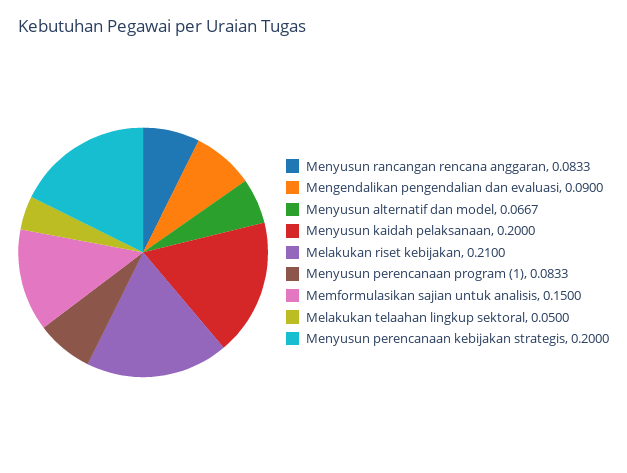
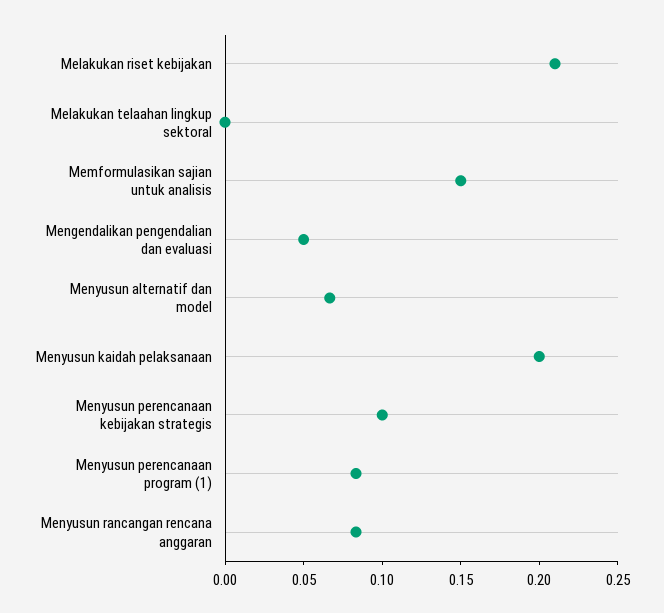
  {
    "Menyusun rancangan rencana anggaran": 0.0833,
-   "Mengendalikan pengendalian dan evaluasi": 0.09,
+   "Mengendalikan pengendalian dan evaluasi": 0.05,
    "Menyusun alternatif dan model": 0.0667,
    "Menyusun kaidah pelaksanaan": 0.2,
    "Melakukan riset kebijakan": 0.21,
    "Menyusun perencanaan program (1)": 0.0833,
    "Memformulasikan sajian untuk analisis": 0.15,
-   "Melakukan telaahan lingkup sektoral": 0.05,
+   "Melakukan telaahan lingkup sektoral": 0,
-   "Menyusun perencanaan kebijakan strategis": 0.2
+   "Menyusun perencanaan kebijakan strategis": 0.1
  }

